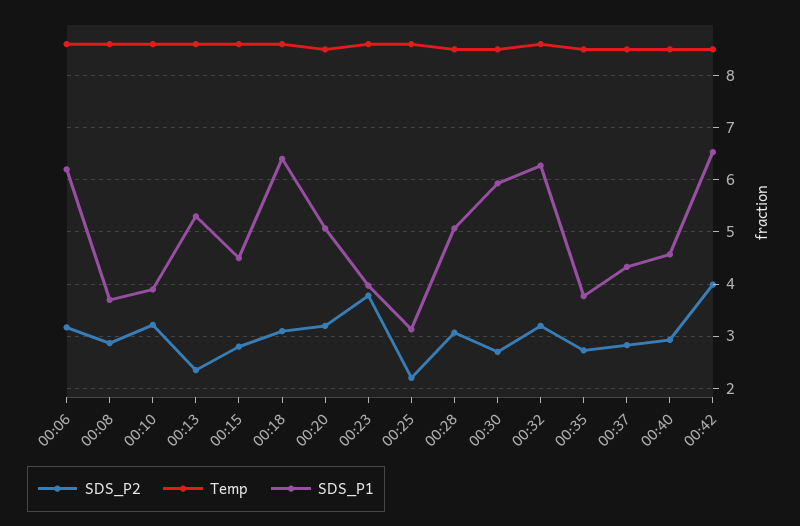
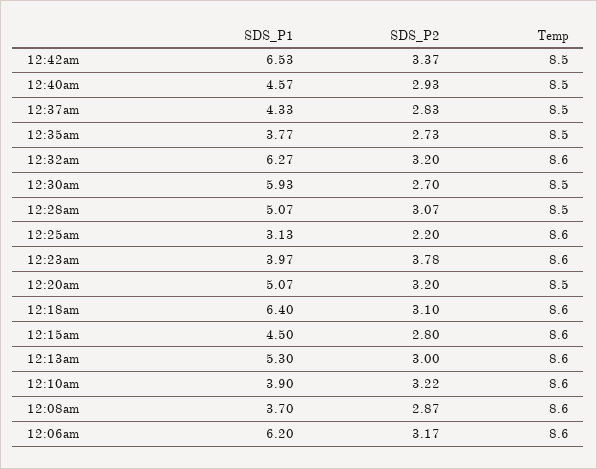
  {
    "SDS_P2": {
      "00:06": 3.17,
      "00:08": 2.87,
      "00:10": 3.22,
-     "00:13": 2.4,
+     "00:13": 3,
      "00:15": 2.8,
      "00:18": 3.1,
      "00:20": 3.2,
      "00:23": 3.78,
      "00:25": 2.2,
      "00:28": 3.07,
      "00:30": 2.7,
      "00:32": 3.2,
      "00:35": 2.73,
      "00:37": 2.83,
      "00:40": 2.93,
-     "00:42": 4
+     "00:42": 3.37
    },
    "Temp": {
      "00:06": 8.6,
      "00:08": 8.6,
      "00:10": 8.6,
      "00:13": 8.6,
      "00:15": 8.6,
      "00:18": 8.6,
      "00:20": 8.5,
      "00:23": 8.6,
      "00:25": 8.6,
      "00:28": 8.5,
      "00:30": 8.5,
      "00:32": 8.6,
      "00:35": 8.5,
      "00:37": 8.5,
      "00:40": 8.5,
      "00:42": 8.5
    },
    "SDS_P1": {
      "00:06": 6.2,
      "00:08": 3.7,
      "00:10": 3.9,
      "00:13": 5.3,
      "00:15": 4.5,
      "00:18": 6.4,
      "00:20": 5.07,
      "00:23": 3.97,
      "00:25": 3.13,
      "00:28": 5.07,
      "00:30": 5.93,
      "00:32": 6.27,
      "00:35": 3.77,
      "00:37": 4.33,
      "00:40": 4.57,
      "00:42": 6.53
    }
  }

